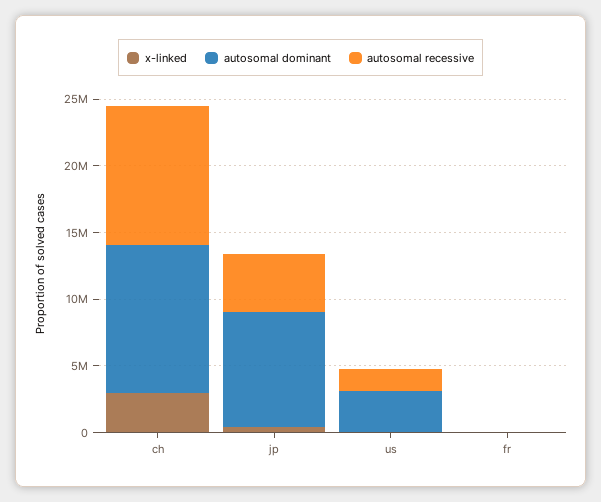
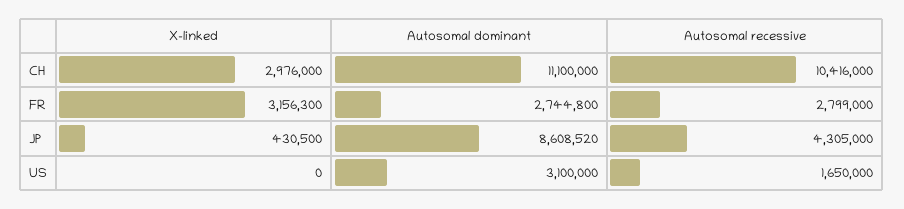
  {
    "x-linked": {
      "ch": 2976000,
      "jp": 430500,
      "us": 0,
-     "fr": 0
+     "fr": 3156300
    },
    "autosomal dominant": {
      "ch": 11100000,
      "jp": 8608520,
      "us": 3100000,
-     "fr": 0
+     "fr": 2744800
    },
    "autosomal recessive": {
      "ch": 10416000,
      "jp": 4305000,
      "us": 1650000,
-     "fr": 0
+     "fr": 2799000
    }
  }

